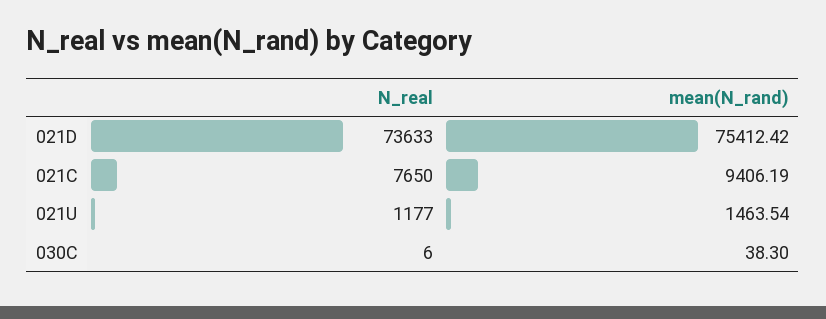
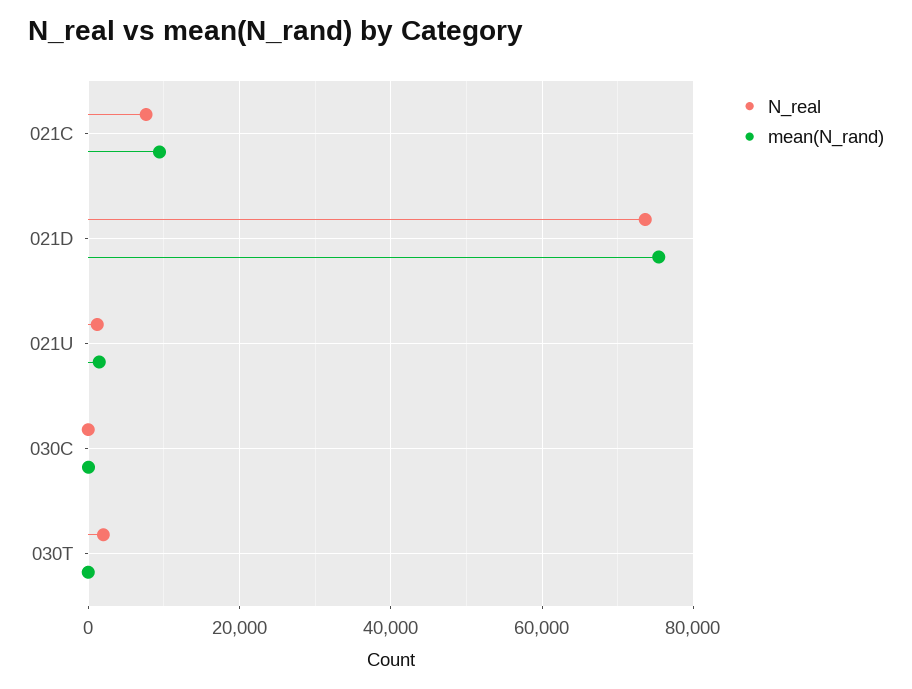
  {
    "N_real": {
      "021D": 73633,
      "021C": 7650,
      "021U": 1177,
-     "030C": 6
+     "030C": 6,
+     "030T": 2000
    },
    "mean(N_rand)": {
      "021D": 75412.42,
      "021C": 9406.19,
      "021U": 1463.54,
-     "030C": 38.3
+     "030C": 38.3,
+     "030T": 0
    }
  }

